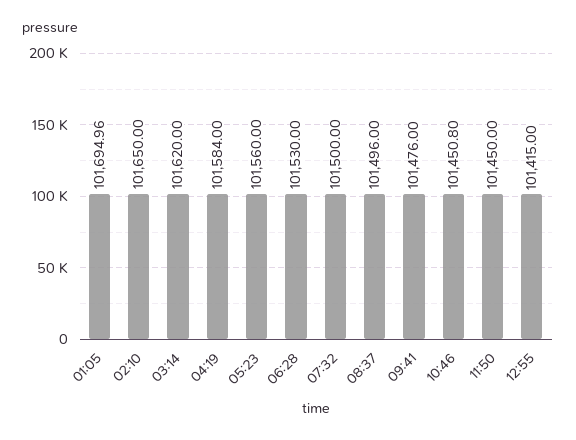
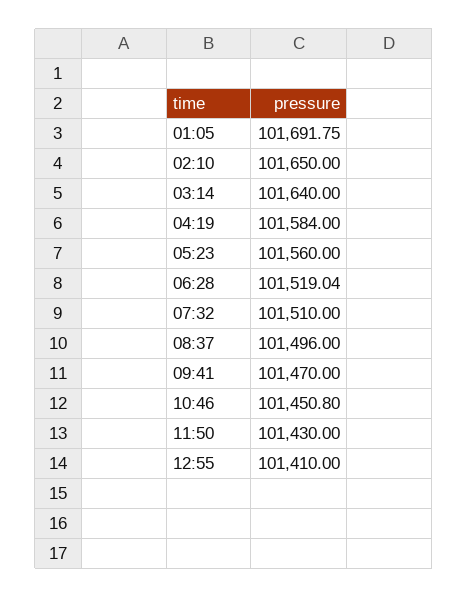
  {
-   "01:05": 101694.96,
+   "01:05": 101691.75,
    "02:10": 101650,
-   "03:14": 101620,
+   "03:14": 101640,
    "04:19": 101584,
    "05:23": 101560,
-   "06:28": 101530,
+   "06:28": 101519.04,
-   "07:32": 101500,
+   "07:32": 101510,
    "08:37": 101496,
-   "09:41": 101476,
+   "09:41": 101470,
    "10:46": 101450.8,
-   "11:50": 101450,
+   "11:50": 101430,
-   "12:55": 101415
+   "12:55": 101410
  }

